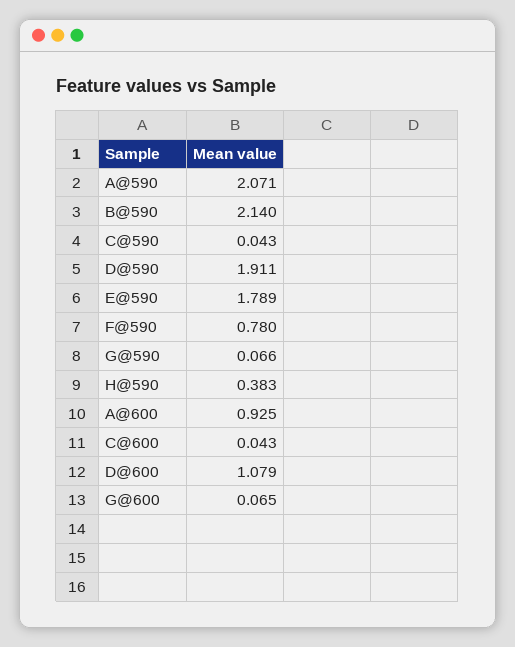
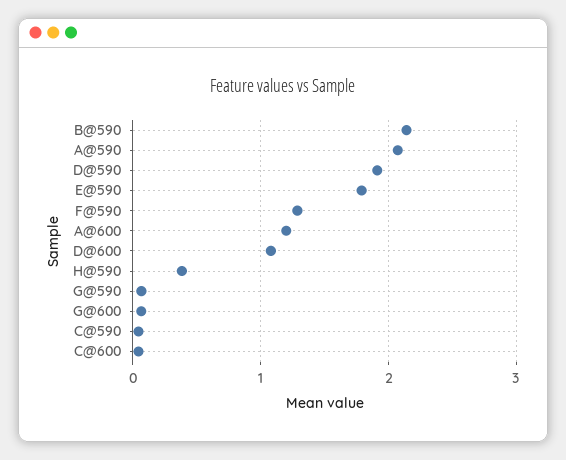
  {
    "A@590": 2.071,
    "B@590": 2.14,
    "C@590": 0.043,
    "D@590": 1.911,
    "E@590": 1.789,
-   "F@590": 0.78,
+   "F@590": 1.3,
    "G@590": 0.066,
    "H@590": 0.383,
-   "A@600": 0.925,
+   "A@600": 1.2,
    "C@600": 0.043,
    "D@600": 1.079,
    "G@600": 0.065
  }

